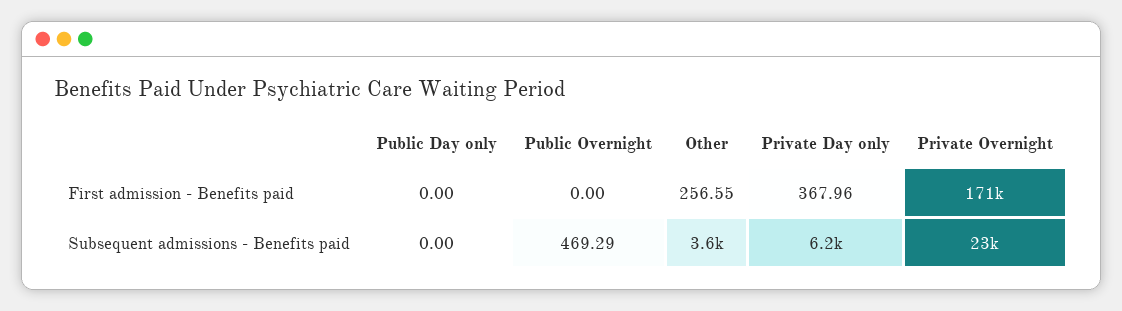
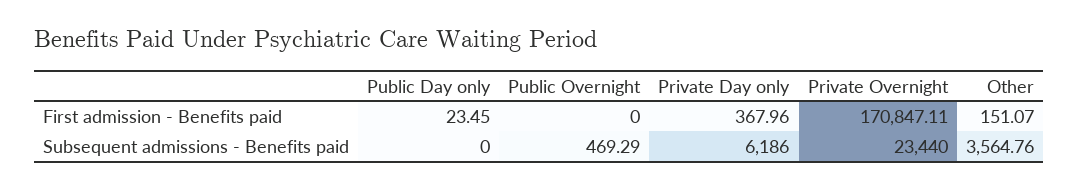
  {
    "Public Day only": {
-     "First admission - Benefits paid": 0,
+     "First admission - Benefits paid": 23.45,
      "Subsequent admissions - Benefits paid": 0
    },
    "Public Overnight": {
      "First admission - Benefits paid": 0,
      "Subsequent admissions - Benefits paid": 469.29
    },
    "Other": {
-     "First admission - Benefits paid": 256.55,
+     "First admission - Benefits paid": 151.07,
      "Subsequent admissions - Benefits paid": 3564.76
    },
    "Private Day only": {
      "First admission - Benefits paid": 367.96,
      "Subsequent admissions - Benefits paid": 6186
    },
    "Private Overnight": {
      "First admission - Benefits paid": 170847.11,
      "Subsequent admissions - Benefits paid": 23440
    }
  }

